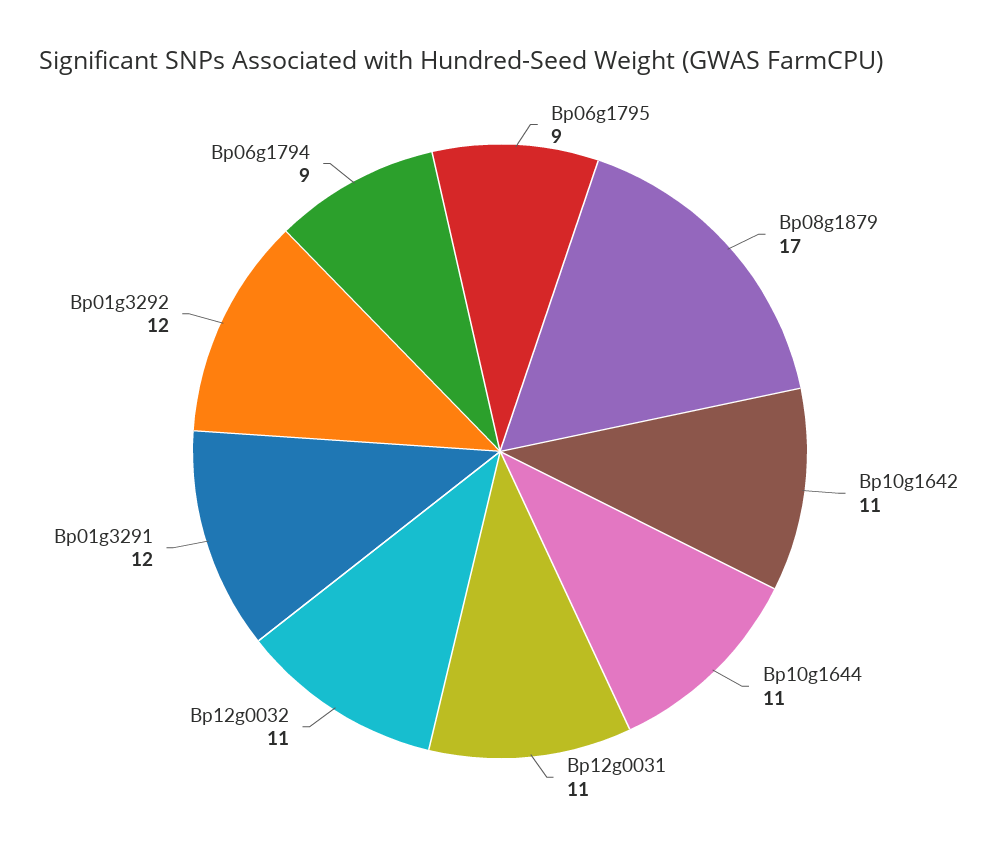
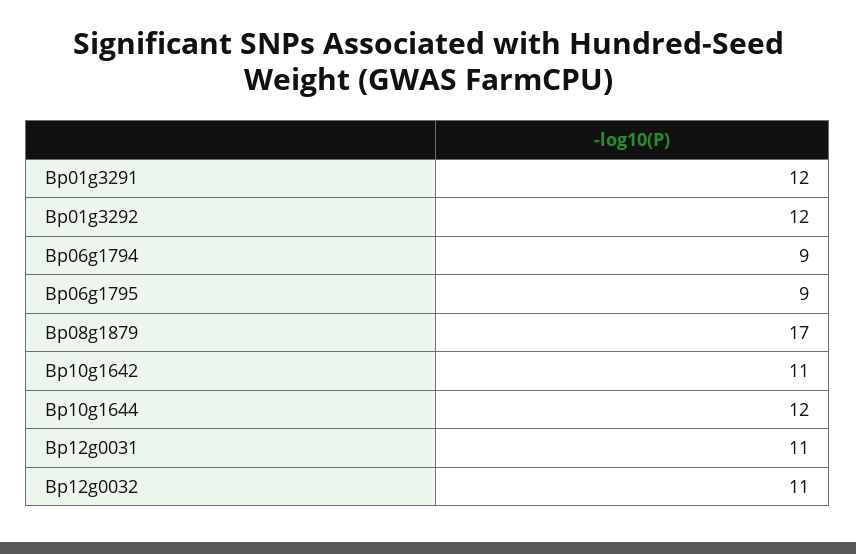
  {
    "Bp06g1795": 9,
    "Bp08g1879": 17,
    "Bp10g1642": 11,
-   "Bp10g1644": 11,
+   "Bp10g1644": 12,
    "Bp12g0031": 11,
    "Bp12g0032": 11,
    "Bp01g3291": 12,
    "Bp01g3292": 12,
    "Bp06g1794": 9
  }

